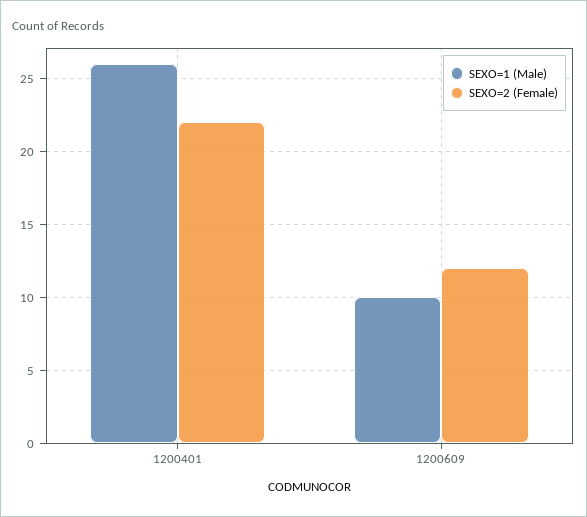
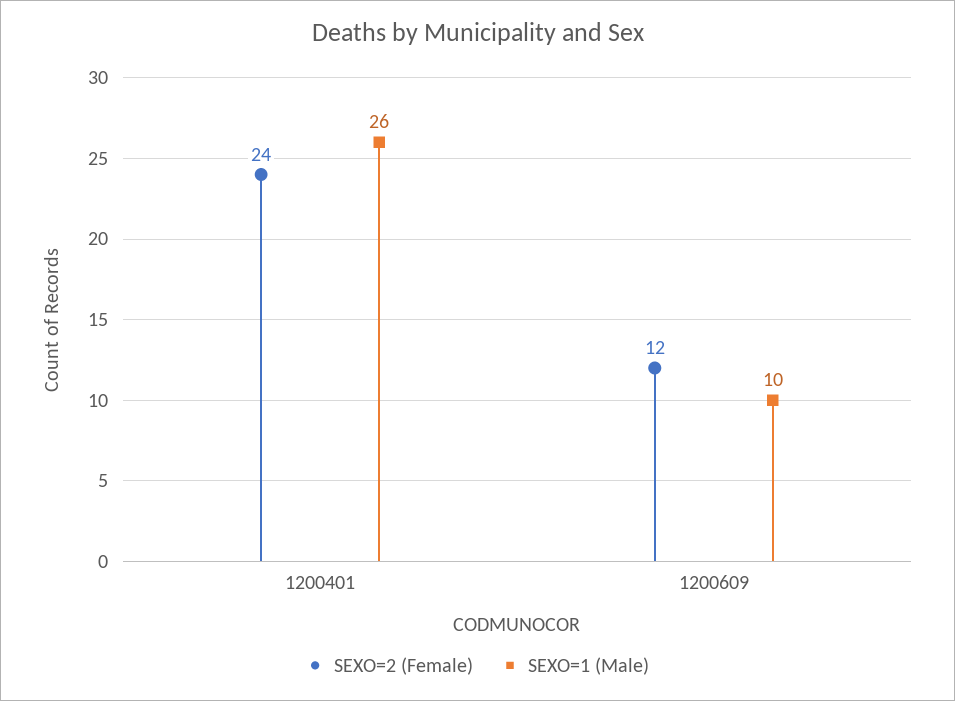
  {
    "SEXO=1 (Male)": {
      "1200401": 26,
      "1200609": 10
    },
    "SEXO=2 (Female)": {
-     "1200401": 22,
+     "1200401": 24,
      "1200609": 12
    }
  }

